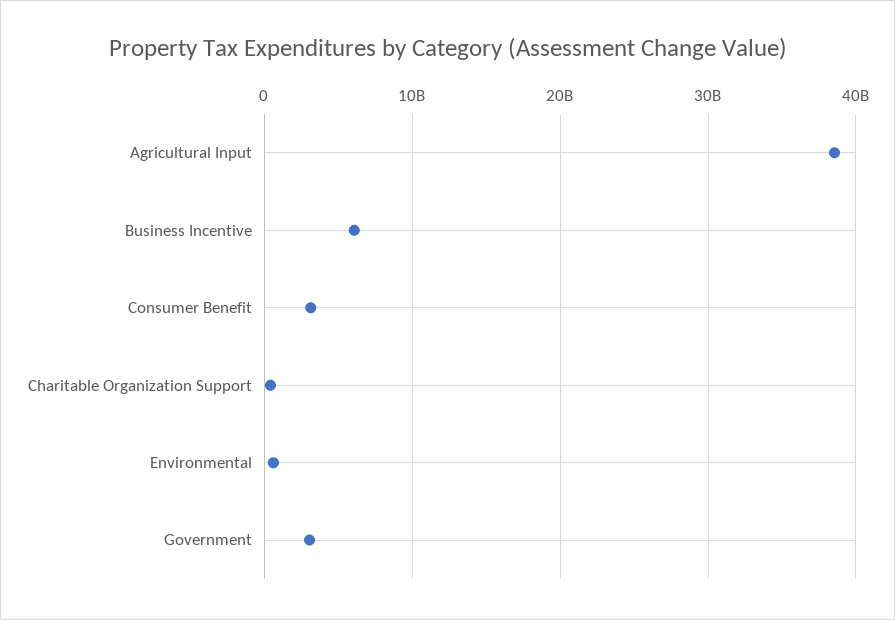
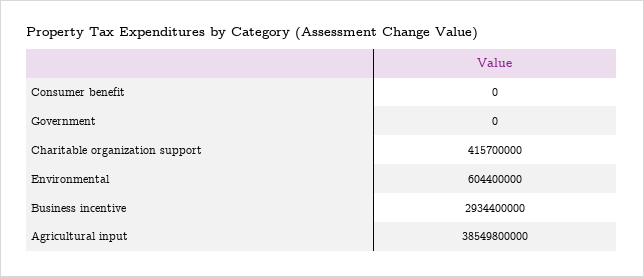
  {
    "Agricultural Input": 38549800000,
-   "Business Incentive": 6000000000,
+   "Business Incentive": 2934400000,
-   "Consumer Benefit": 3000000000,
+   "Consumer Benefit": 0,
    "Charitable Organization Support": 415700000,
    "Environmental": 604400000,
-   "Government": 3000000000
+   "Government": 0
  }

